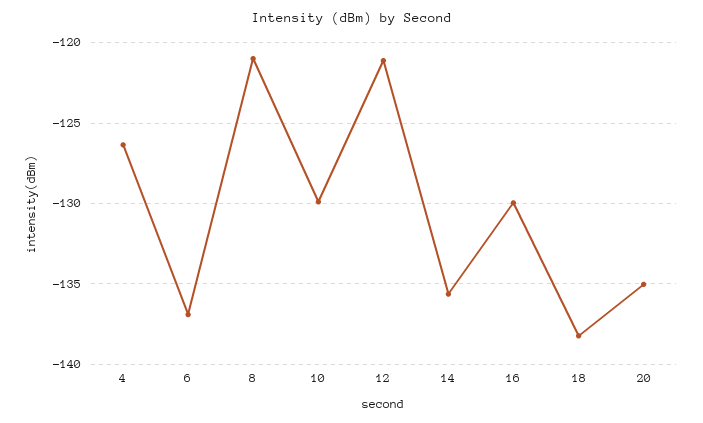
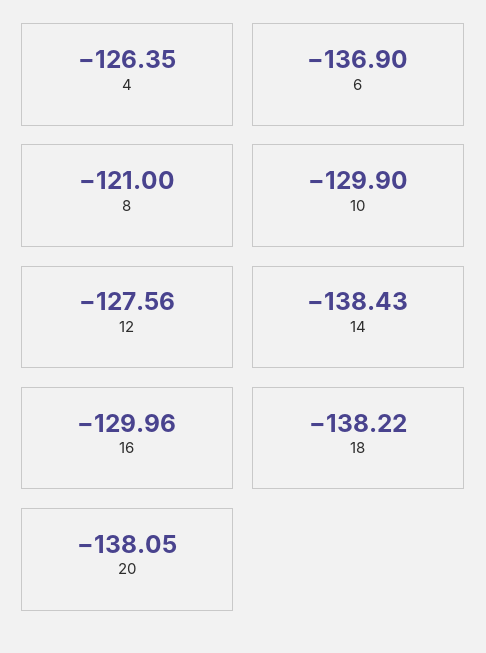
  {
    "4": -126.35,
    "6": -136.9,
    "8": -121,
    "10": -129.9,
-   "12": -121,
+   "12": -127.56,
-   "14": -135.5,
+   "14": -138.43,
    "16": -129.96,
    "18": -138.22,
-   "20": -135
+   "20": -138.05
  }

